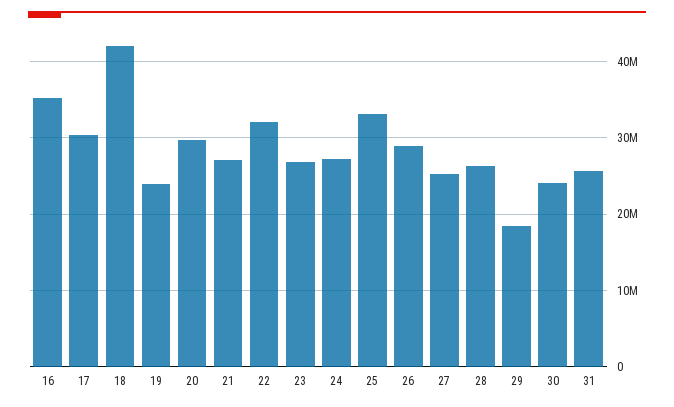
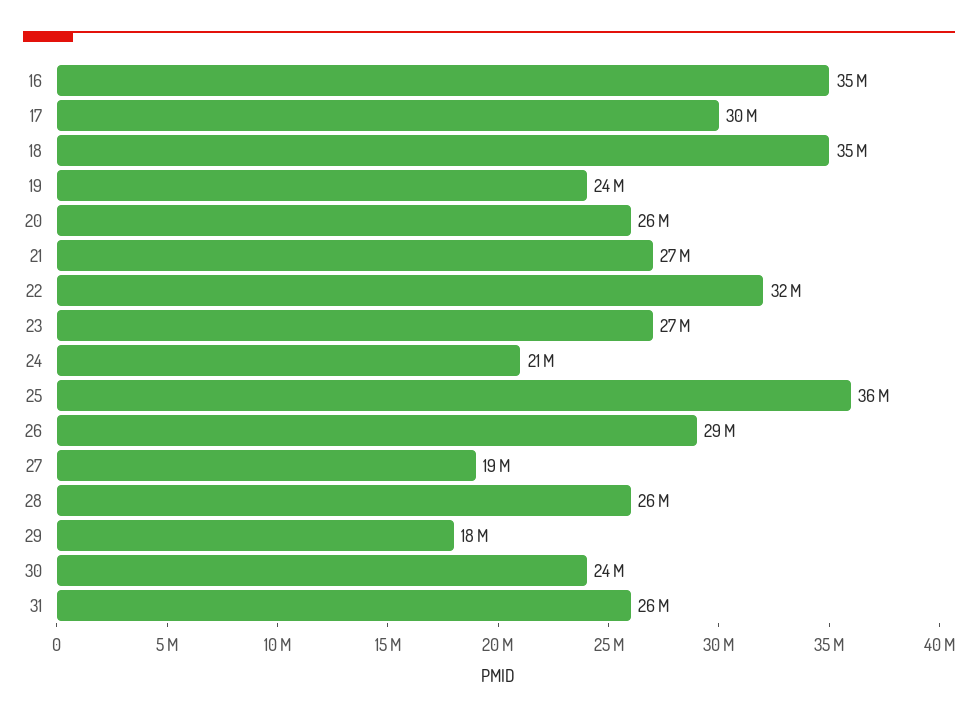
  {
    "16": 35000000,
    "17": 30000000,
-   "18": 42000000,
+   "18": 35000000,
    "19": 24000000,
-   "20": 30000000,
+   "20": 26000000,
    "21": 27000000,
    "22": 32000000,
    "23": 27000000,
-   "24": 27000000,
+   "24": 21000000,
-   "25": 33000000,
+   "25": 36000000,
    "26": 29000000,
-   "27": 25000000,
+   "27": 19000000,
    "28": 26000000,
    "29": 18000000,
    "30": 24000000,
    "31": 26000000
  }

